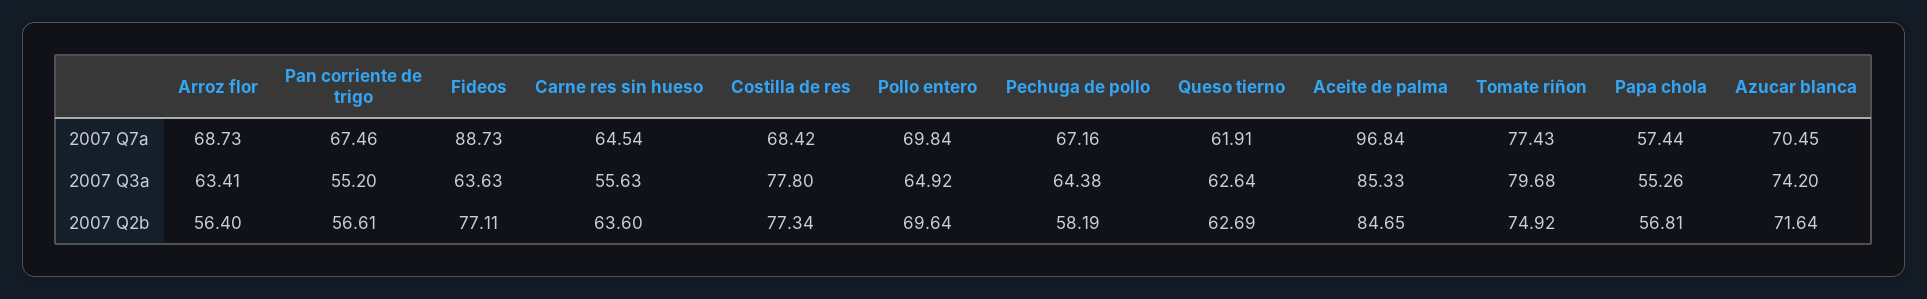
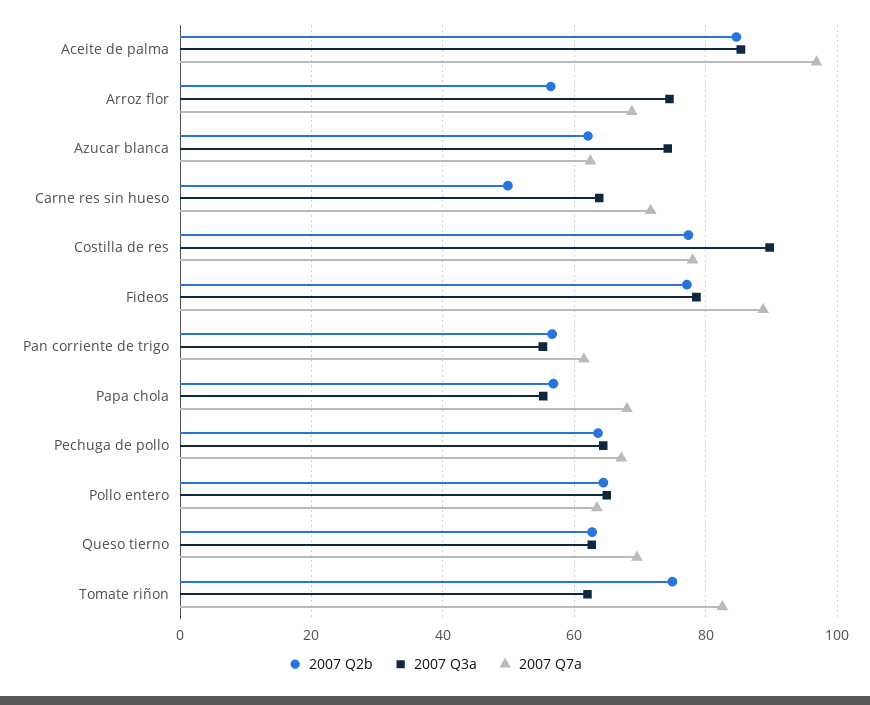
  {
    "2007 Q7a": {
      "Arroz flor": 68.73,
-     "Pan corriente de trigo": 67.46,
+     "Pan corriente de trigo": 62,
      "Fideos": 88.73,
-     "Carne res sin hueso": 64.54,
+     "Carne res sin hueso": 72,
-     "Costilla de res": 68.42,
+     "Costilla de res": 78,
-     "Pollo entero": 69.84,
+     "Pollo entero": 64,
      "Pechuga de pollo": 67.16,
-     "Queso tierno": 61.91,
+     "Queso tierno": 70,
      "Aceite de palma": 96.84,
-     "Tomate riñon": 77.43,
+     "Tomate riñon": 82,
-     "Papa chola": 57.44,
+     "Papa chola": 68,
-     "Azucar blanca": 70.45
+     "Azucar blanca": 62
    },
    "2007 Q3a": {
-     "Arroz flor": 63.41,
+     "Arroz flor": 74,
      "Pan corriente de trigo": 55.2,
-     "Fideos": 63.63,
+     "Fideos": 78,
-     "Carne res sin hueso": 55.63,
+     "Carne res sin hueso": 64,
-     "Costilla de res": 77.8,
+     "Costilla de res": 90,
      "Pollo entero": 64.92,
      "Pechuga de pollo": 64.38,
      "Queso tierno": 62.64,
      "Aceite de palma": 85.33,
-     "Tomate riñon": 79.68,
+     "Tomate riñon": 62,
      "Papa chola": 55.26,
      "Azucar blanca": 74.2
    },
    "2007 Q2b": {
      "Arroz flor": 56.4,
      "Pan corriente de trigo": 56.61,
      "Fideos": 77.11,
-     "Carne res sin hueso": 63.6,
+     "Carne res sin hueso": 50,
      "Costilla de res": 77.34,
-     "Pollo entero": 69.64,
+     "Pollo entero": 64,
-     "Pechuga de pollo": 58.19,
+     "Pechuga de pollo": 64,
      "Queso tierno": 62.69,
      "Aceite de palma": 84.65,
      "Tomate riñon": 74.92,
      "Papa chola": 56.81,
-     "Azucar blanca": 71.64
+     "Azucar blanca": 62
    }
  }

